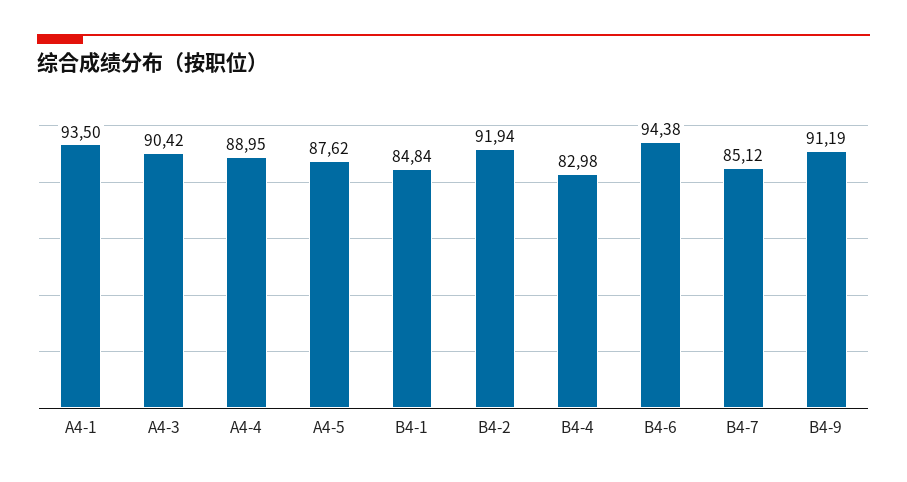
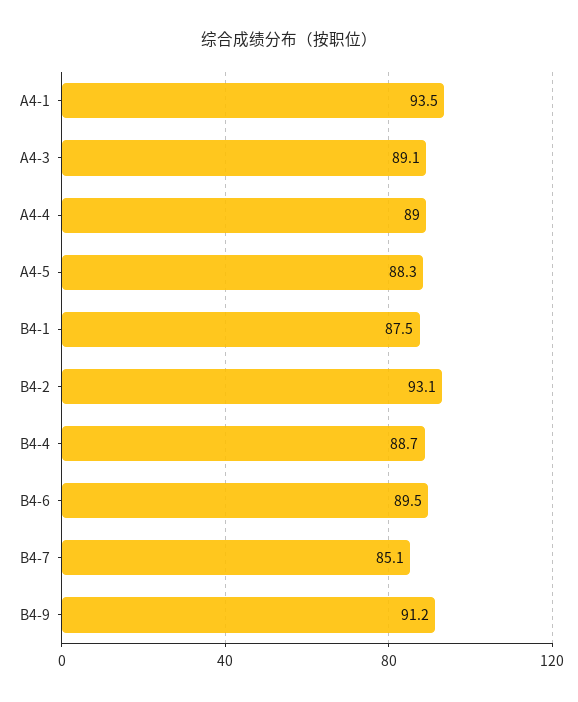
  {
    "A4-1": 93.5,
-   "A4-3": 90.42,
+   "A4-3": 89.1,
    "A4-4": 88.95,
-   "A4-5": 87.62,
+   "A4-5": 88.3,
-   "B4-1": 84.84,
+   "B4-1": 87.5,
-   "B4-2": 91.94,
+   "B4-2": 93.1,
-   "B4-4": 82.98,
+   "B4-4": 88.7,
-   "B4-6": 94.38,
+   "B4-6": 89.5,
    "B4-7": 85.12,
    "B4-9": 91.19
  }

